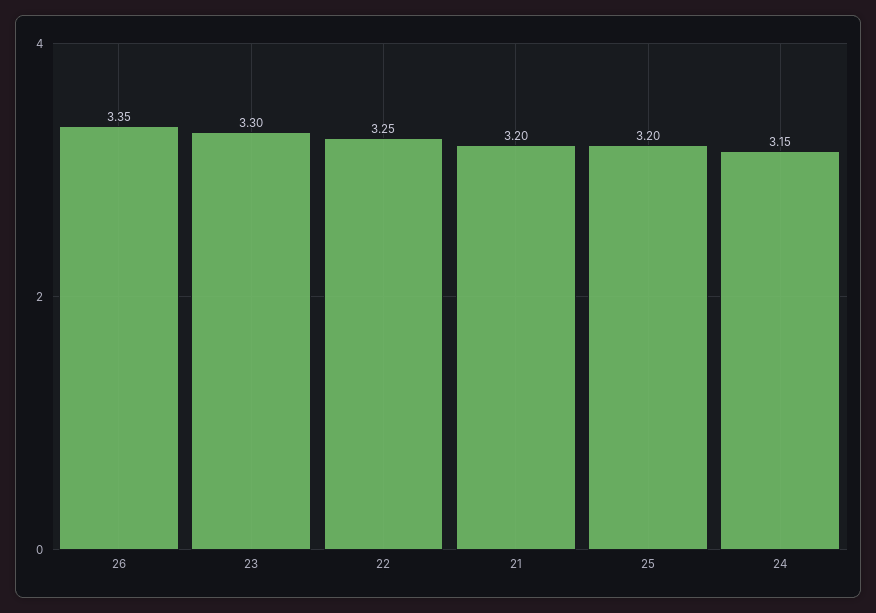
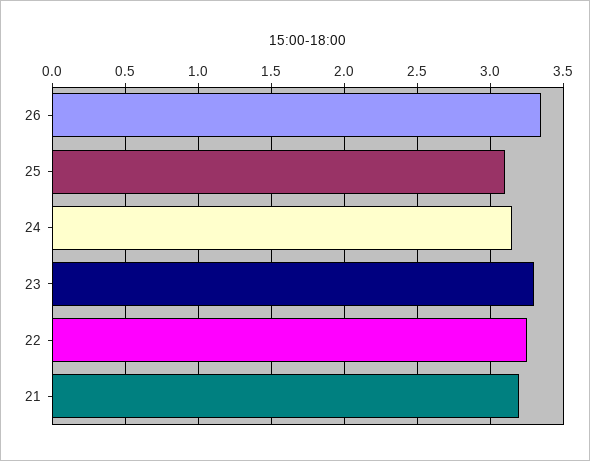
  {
    "26": 3.35,
    "23": 3.3,
    "22": 3.25,
    "21": 3.2,
-   "25": 3.2,
+   "25": 3.1,
    "24": 3.15
  }

